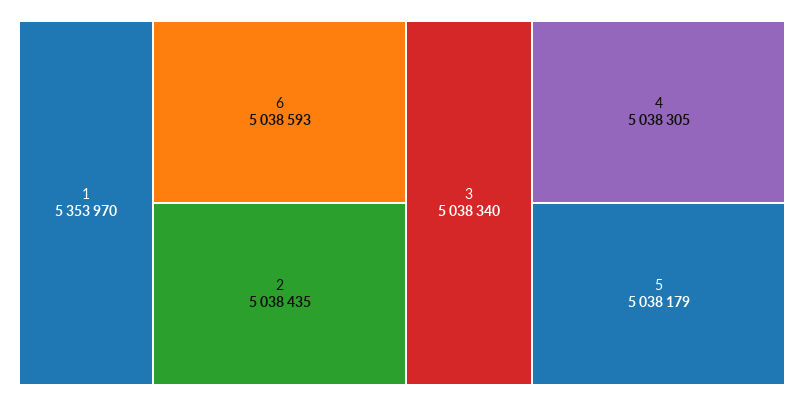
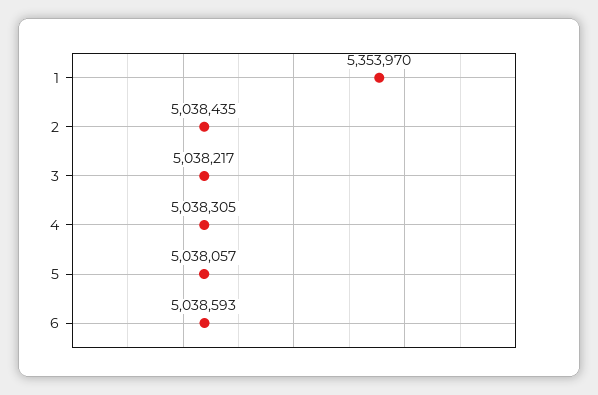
  {
    "1": 5353970,
    "6": 5038593,
    "2": 5038435,
-   "3": 5038340,
+   "3": 5038217,
    "4": 5038305,
-   "5": 5038179
+   "5": 5038057
  }

